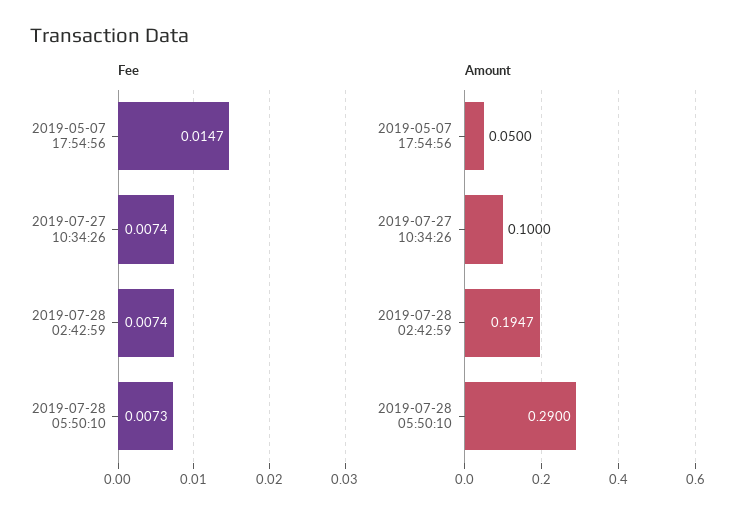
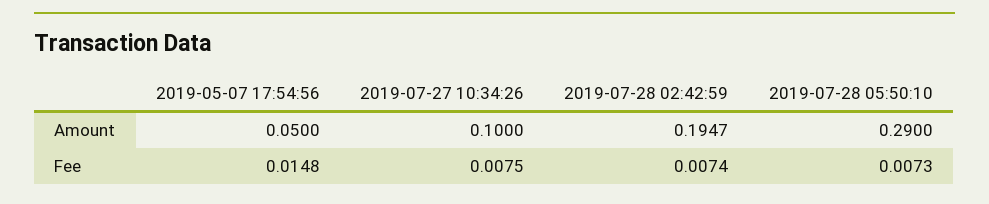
  {
    "Fee": {
-     "2019-05-07 17:54:56": 0.0147,
+     "2019-05-07 17:54:56": 0.0148,
-     "2019-07-27 10:34:26": 0.0074,
+     "2019-07-27 10:34:26": 0.0075,
      "2019-07-28 02:42:59": 0.0074,
      "2019-07-28 05:50:10": 0.0073
    },
    "Amount": {
      "2019-05-07 17:54:56": 0.05,
      "2019-07-27 10:34:26": 0.1,
      "2019-07-28 02:42:59": 0.1947,
      "2019-07-28 05:50:10": 0.29
    }
  }

